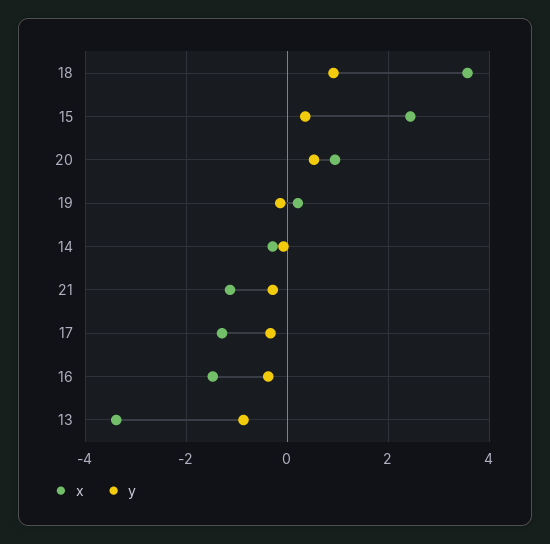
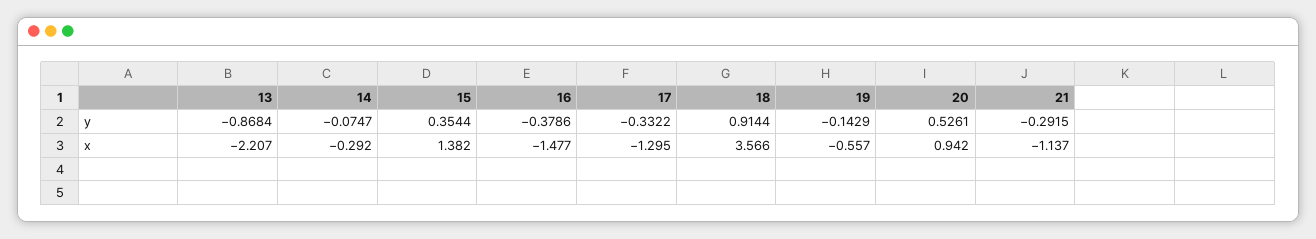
  {
    "x": {
      "18": 3.566,
-     "15": 2.4,
+     "15": 1.382,
      "20": 0.942,
-     "19": 0.2,
+     "19": -0.557,
      "14": -0.292,
      "21": -1.137,
      "17": -1.295,
      "16": -1.477,
-     "13": -3.4
+     "13": -2.207
    },
    "y": {
      "18": 0.9144,
      "15": 0.3544,
      "20": 0.5261,
      "19": -0.1429,
      "14": -0.0747,
      "21": -0.2915,
      "17": -0.3322,
      "16": -0.3786,
      "13": -0.8684
    }
  }

